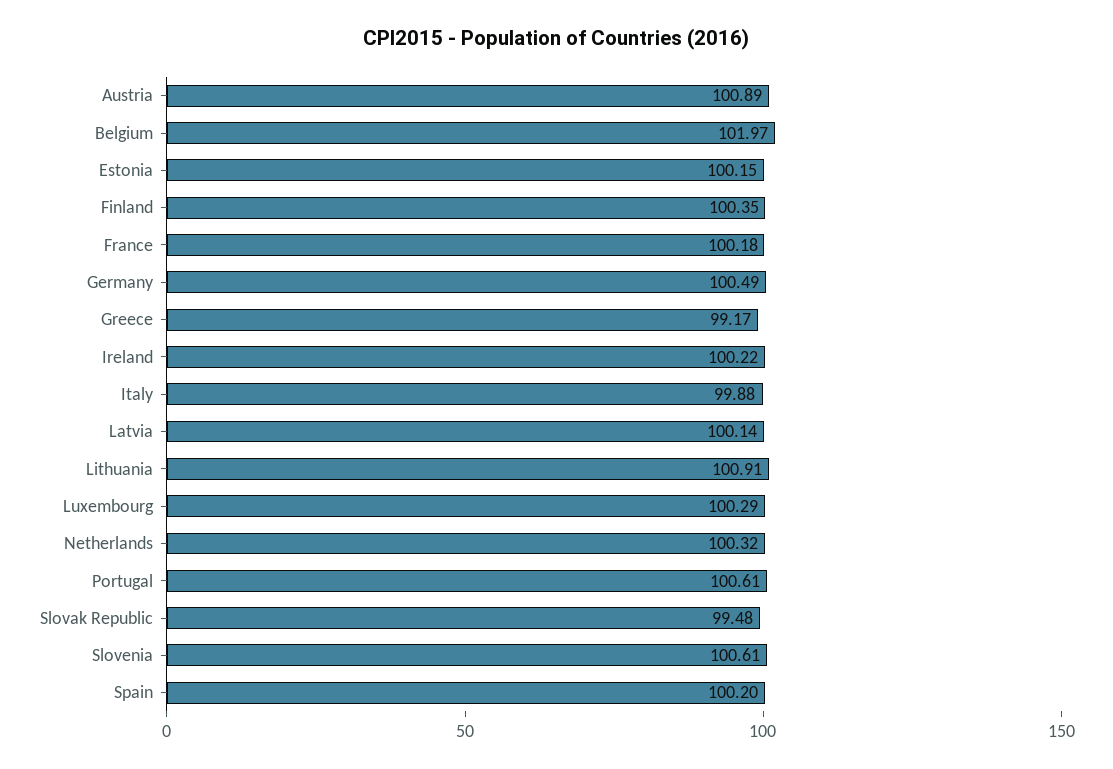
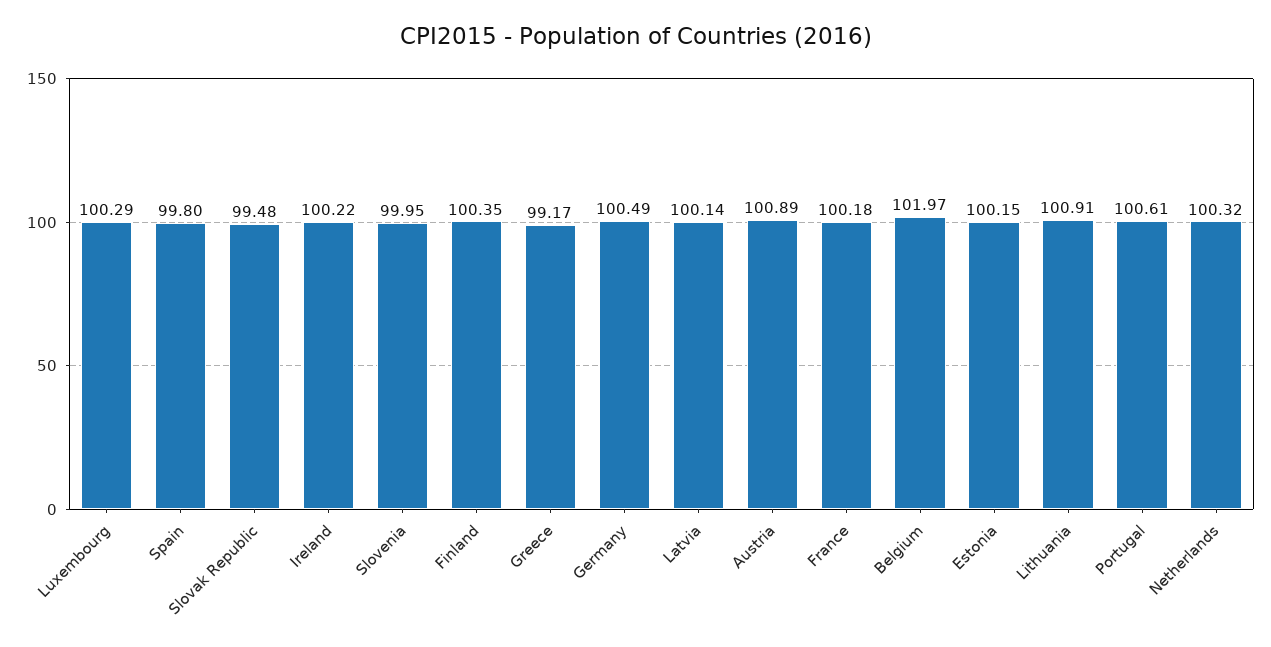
  {
    "Austria": 100.89,
    "Belgium": 101.97,
    "Estonia": 100.15,
    "Finland": 100.35,
    "France": 100.18,
    "Germany": 100.49,
    "Greece": 99.17,
    "Ireland": 100.22,
-   "Italy": 99.88,
    "Latvia": 100.14,
    "Lithuania": 100.91,
    "Luxembourg": 100.29,
    "Netherlands": 100.32,
    "Portugal": 100.61,
    "Slovak Republic": 99.48,
-   "Slovenia": 100.61,
+   "Slovenia": 99.95,
-   "Spain": 100.2
+   "Spain": 99.8
  }

